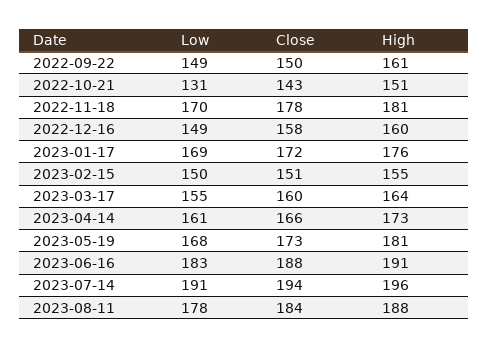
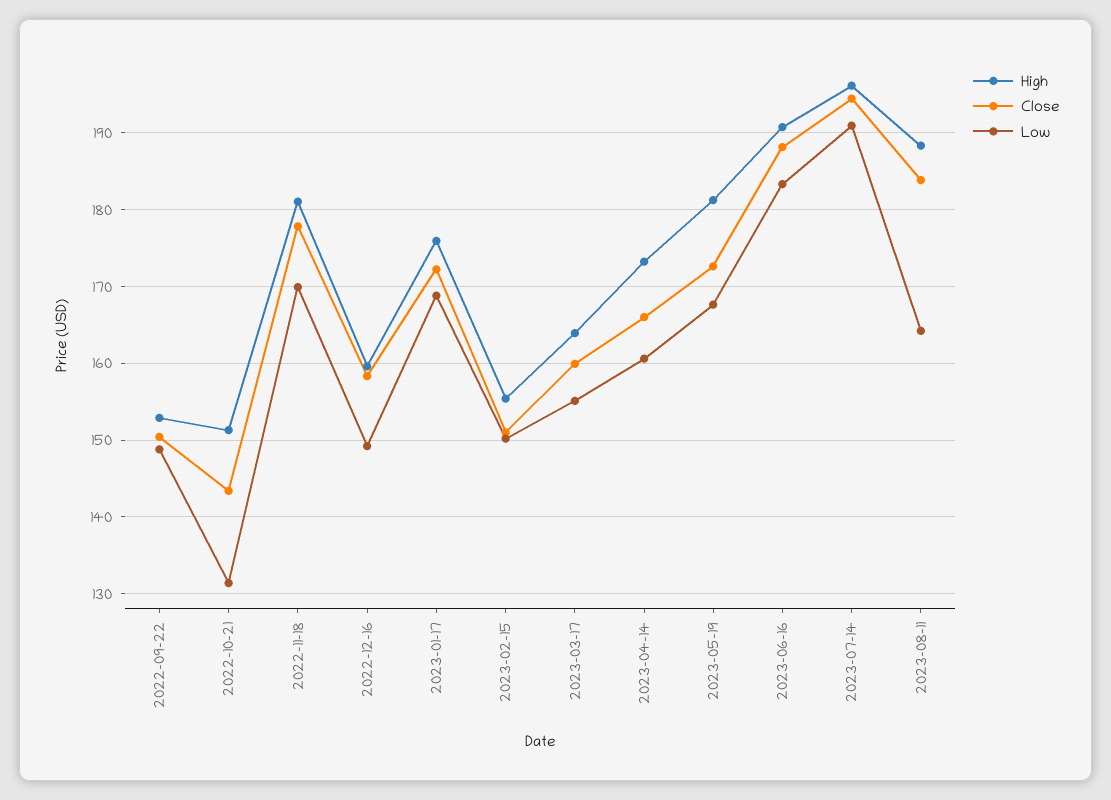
  {
    "Low": {
      "2022-09-22": 149,
      "2022-10-21": 131,
      "2022-11-18": 170,
      "2022-12-16": 149,
      "2023-01-17": 169,
      "2023-02-15": 150,
      "2023-03-17": 155,
      "2023-04-14": 161,
      "2023-05-19": 168,
      "2023-06-16": 183,
      "2023-07-14": 191,
-     "2023-08-11": 178
+     "2023-08-11": 164
    },
    "Close": {
      "2022-09-22": 150,
      "2022-10-21": 143,
      "2022-11-18": 178,
      "2022-12-16": 158,
      "2023-01-17": 172,
      "2023-02-15": 151,
      "2023-03-17": 160,
      "2023-04-14": 166,
      "2023-05-19": 173,
      "2023-06-16": 188,
      "2023-07-14": 194,
      "2023-08-11": 184
    },
    "High": {
-     "2022-09-22": 161,
+     "2022-09-22": 153,
      "2022-10-21": 151,
      "2022-11-18": 181,
      "2022-12-16": 160,
      "2023-01-17": 176,
      "2023-02-15": 155,
      "2023-03-17": 164,
      "2023-04-14": 173,
      "2023-05-19": 181,
      "2023-06-16": 191,
      "2023-07-14": 196,
      "2023-08-11": 188
    }
  }

